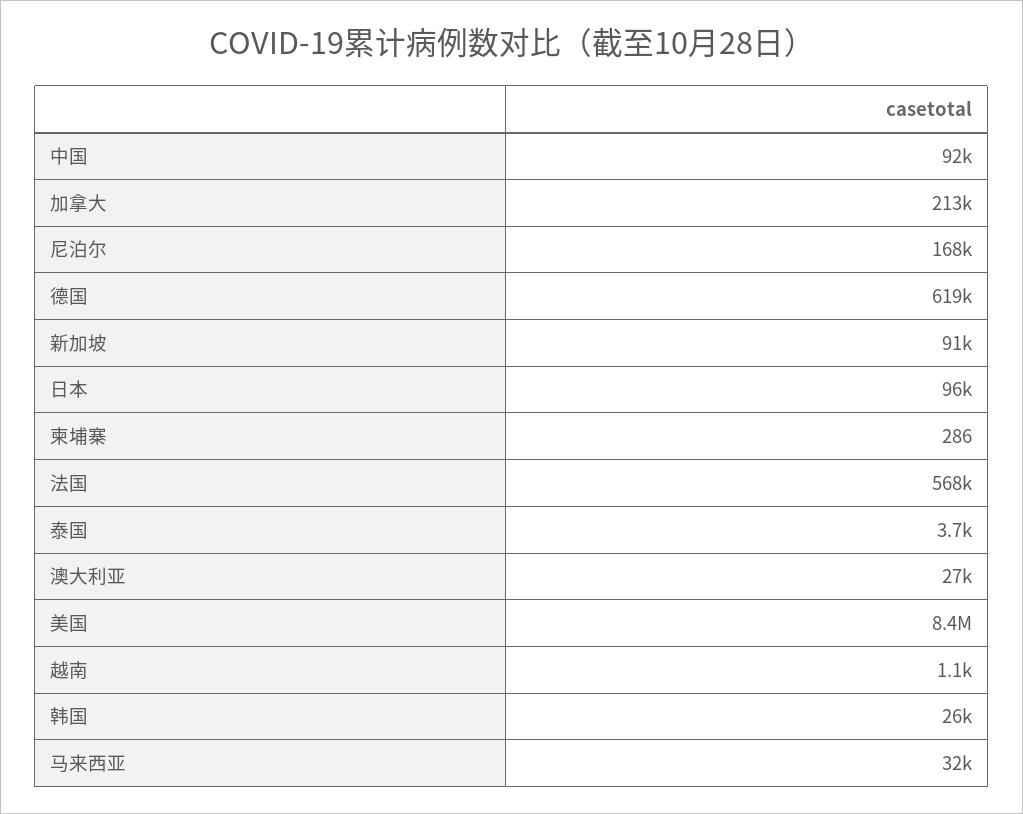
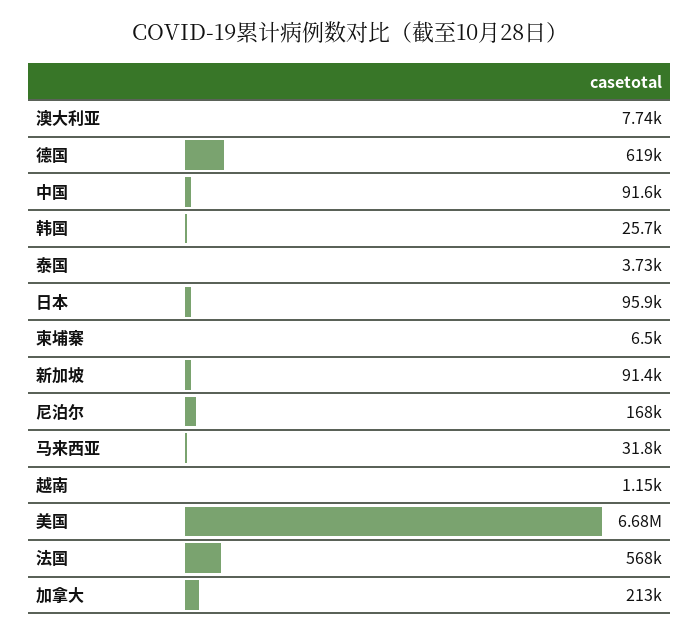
  {
    "中国": 91600,
    "加拿大": 213000,
    "尼泊尔": 168000,
    "德国": 619000,
    "新加坡": 91400,
    "日本": 95900,
-   "柬埔寨": 286,
+   "柬埔寨": 6500,
    "法国": 568000,
    "泰国": 3730,
-   "澳大利亚": 27000,
+   "澳大利亚": 7740,
-   "美国": 8400000,
+   "美国": 6680000,
    "越南": 1150,
    "韩国": 25700,
    "马来西亚": 31800
  }

